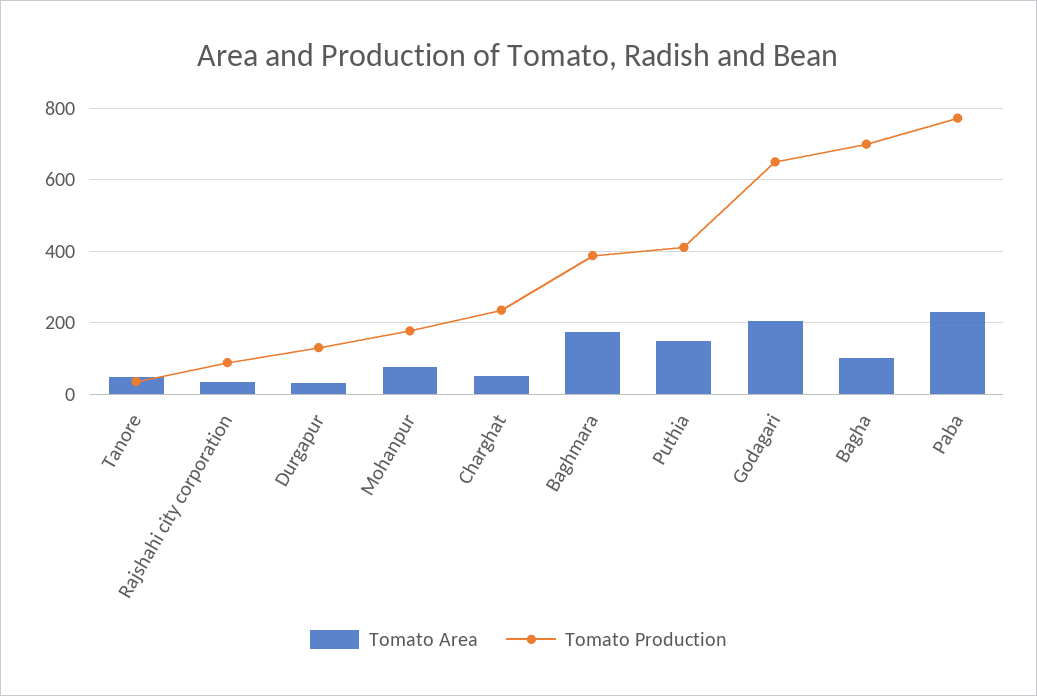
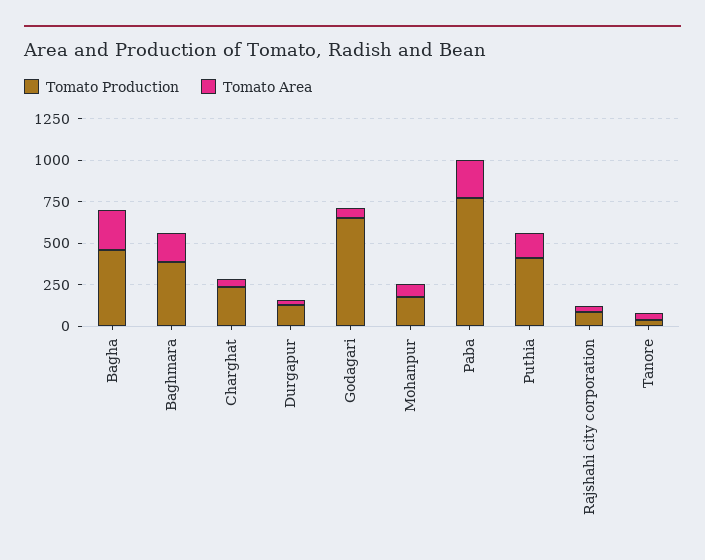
  {
    "Tomato Area": {
      "Tanore": 40,
      "Rajshahi city corporation": 40,
      "Durgapur": 40,
      "Mohanpur": 80,
      "Charghat": 60,
      "Baghmara": 180,
      "Puthia": 140,
-     "Godagari": 200,
+     "Godagari": 50,
-     "Bagha": 100,
+     "Bagha": 250,
      "Paba": 240
    },
    "Tomato Production": {
      "Tanore": 40,
      "Rajshahi city corporation": 80,
      "Durgapur": 140,
      "Mohanpur": 180,
      "Charghat": 240,
      "Baghmara": 380,
      "Puthia": 420,
      "Godagari": 660,
-     "Bagha": 700,
+     "Bagha": 450,
      "Paba": 780
    }
  }

